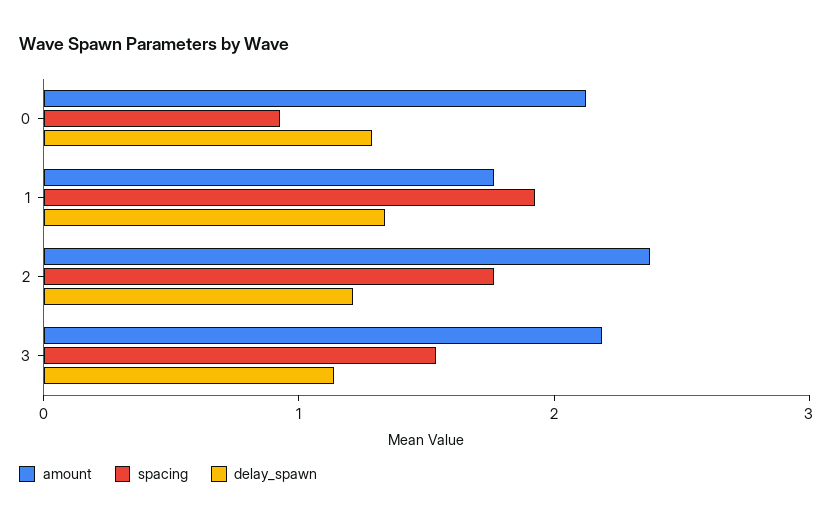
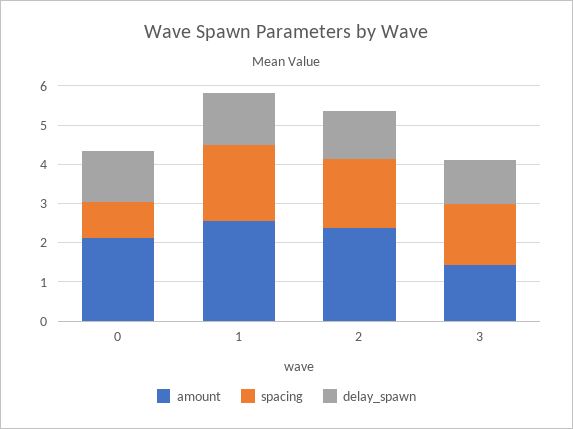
  {
    "amount": {
      "0": 2.2,
-     "1": 1.8,
+     "1": 2.5,
      "2": 2.4,
-     "3": 2.2
+     "3": 1.5
    },
    "spacing": {
      "0": 1,
      "1": 2,
      "2": 1.8,
      "3": 1.6
    },
    "delay_spawn": {
      "0": 1.2,
      "1": 1.4,
      "2": 1.2,
      "3": 1.2
    }
  }

